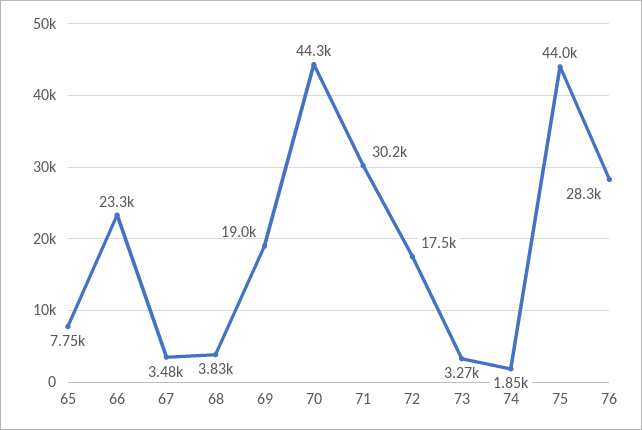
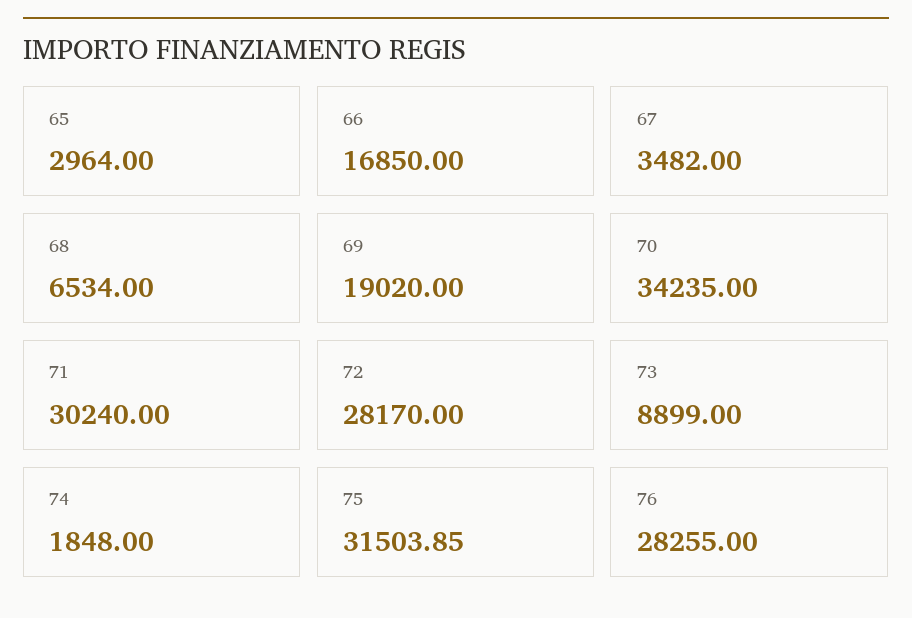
  {
-   "65": 7750,
+   "65": 2964,
-   "66": 23300,
+   "66": 16850,
    "67": 3482,
-   "68": 3830,
+   "68": 6534,
    "69": 19020,
-   "70": 44300,
+   "70": 34235,
    "71": 30240,
-   "72": 17500,
+   "72": 28170,
-   "73": 3270,
+   "73": 8899,
    "74": 1848,
-   "75": 44000,
+   "75": 31503.85,
    "76": 28255
  }

